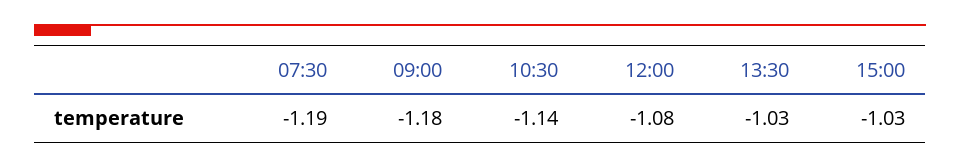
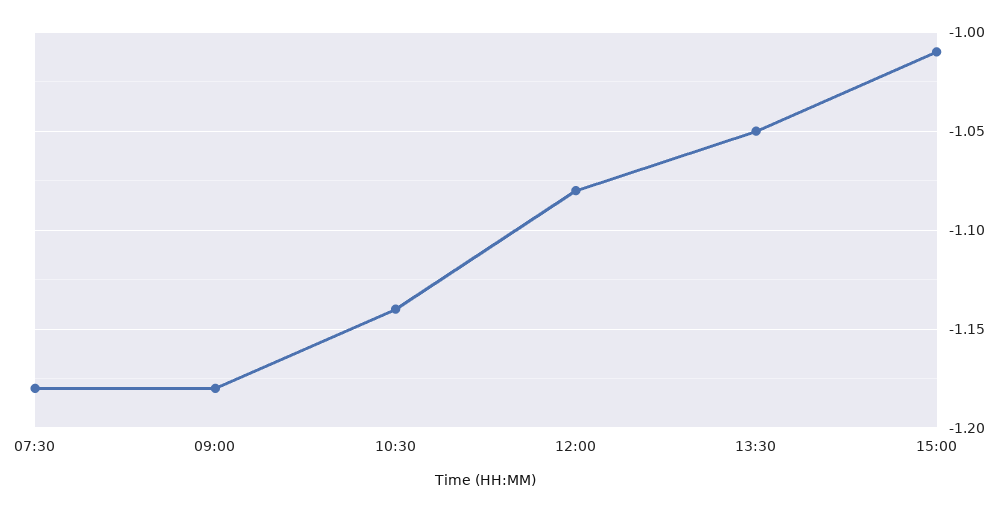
  {
-   "07:30": -1.19,
+   "07:30": -1.18,
    "09:00": -1.18,
    "10:30": -1.14,
    "12:00": -1.08,
-   "13:30": -1.03,
+   "13:30": -1.05,
-   "15:00": -1.03
+   "15:00": -1.01
  }

